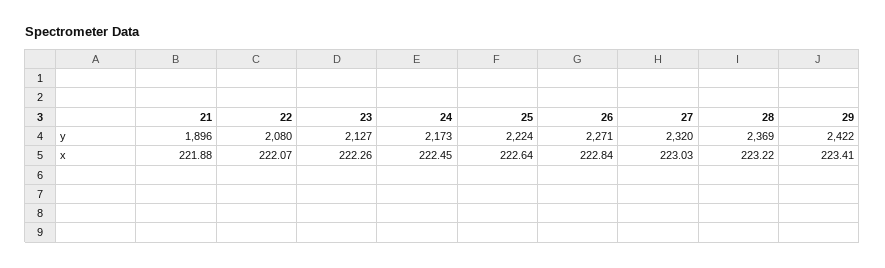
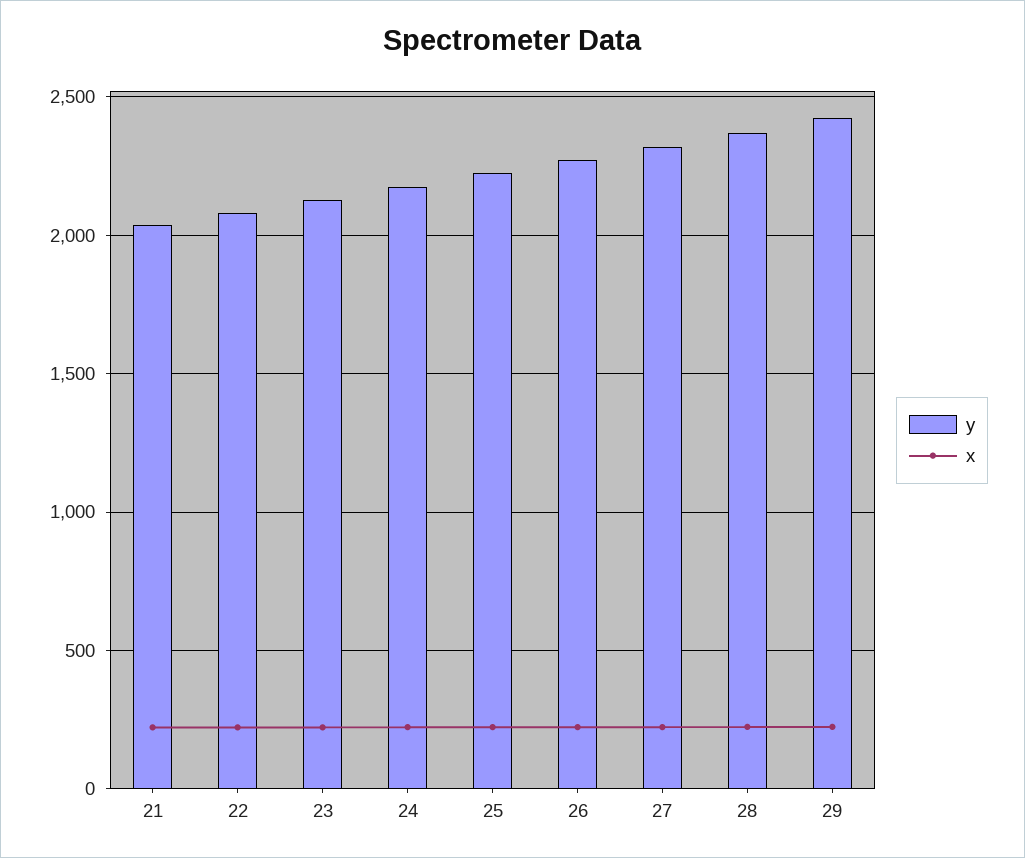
  {
    "y": {
-     "21": 1896,
+     "21": 2050,
      "22": 2080,
      "23": 2127,
      "24": 2173,
      "25": 2224,
      "26": 2271,
      "27": 2320,
      "28": 2369,
      "29": 2422
    },
    "x": {
      "21": 221.88,
      "22": 222.07,
      "23": 222.26,
      "24": 222.45,
      "25": 222.64,
      "26": 222.84,
      "27": 223.03,
      "28": 223.22,
      "29": 223.41
    }
  }

